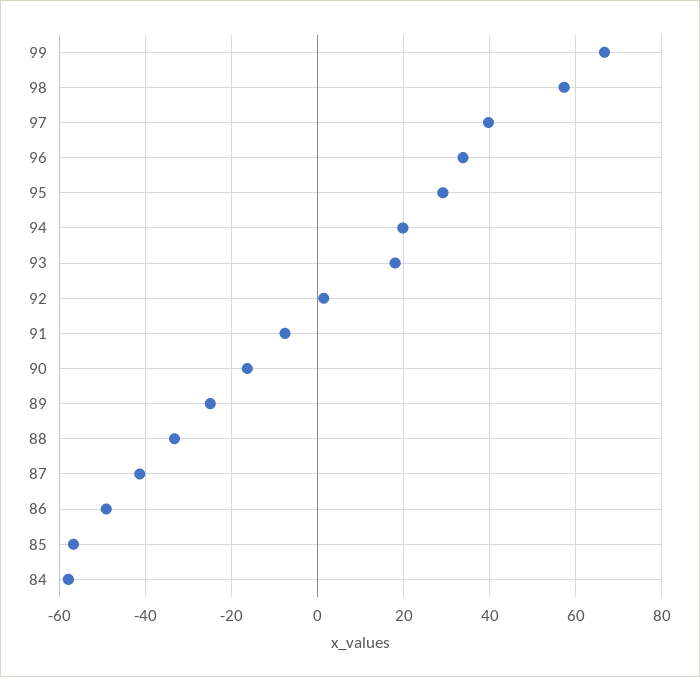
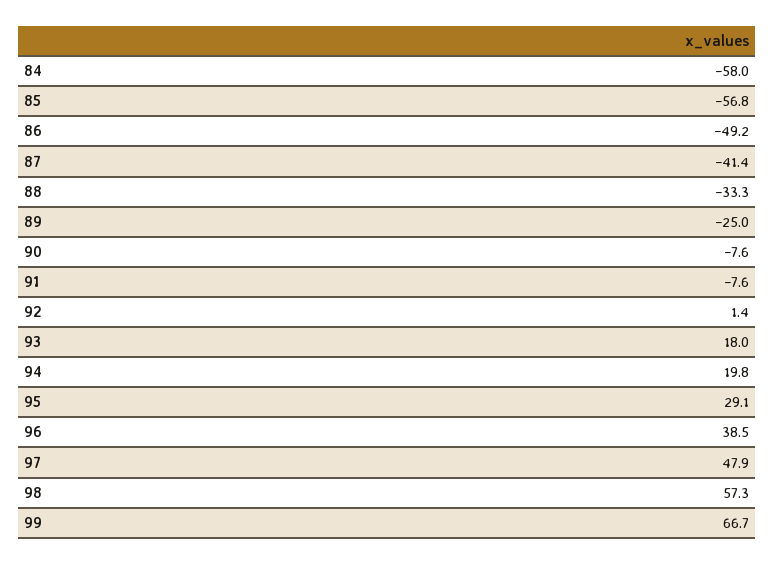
  {
    "99": 66.7,
    "98": 57.3,
-   "97": 40,
+   "97": 47.9,
-   "96": 34,
+   "96": 38.5,
    "95": 29.1,
    "94": 19.8,
    "93": 18,
    "92": 1.4,
    "91": -7.6,
-   "90": -16,
+   "90": -7.6,
    "89": -25,
    "88": -33.3,
    "87": -41.4,
    "86": -49.2,
    "85": -56.8,
    "84": -58
  }

